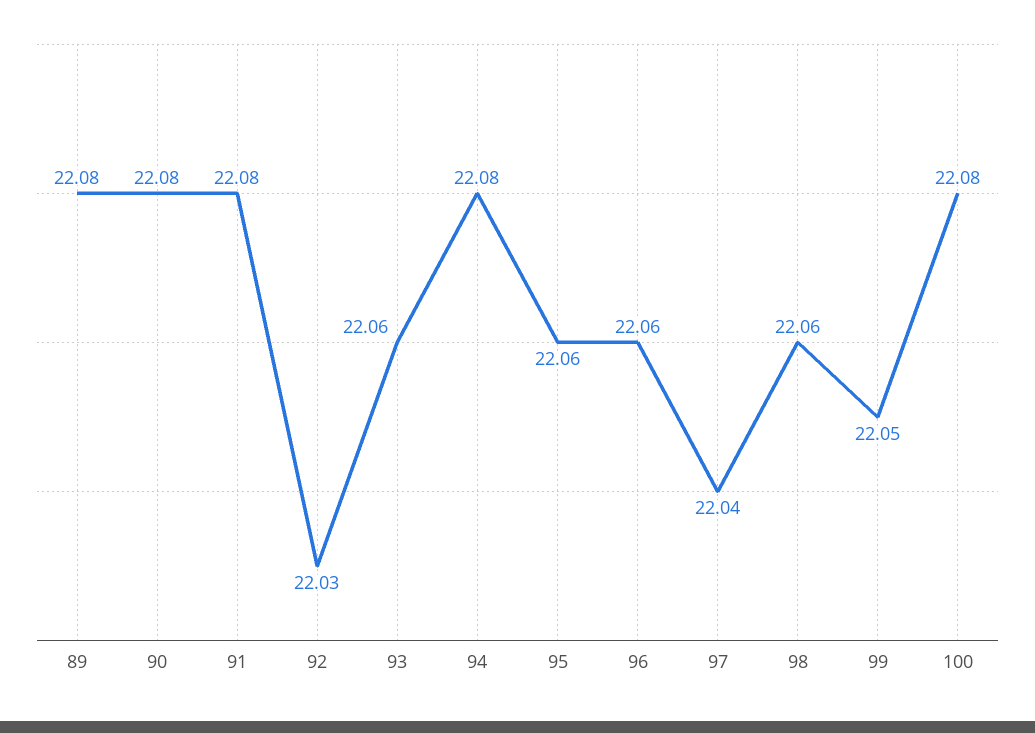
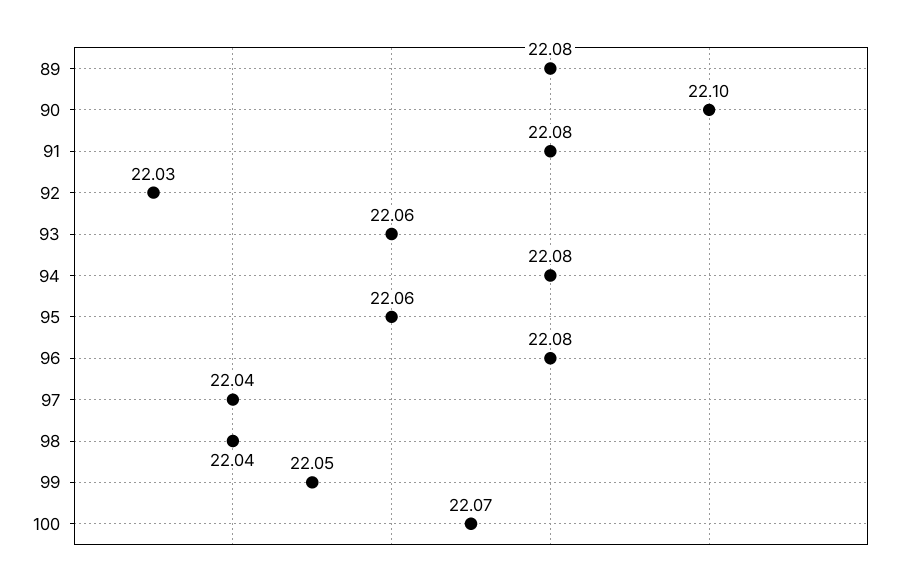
  {
    "89": 22.08,
-   "90": 22.08,
+   "90": 22.1,
    "91": 22.08,
    "92": 22.03,
    "93": 22.06,
    "94": 22.08,
    "95": 22.06,
-   "96": 22.06,
+   "96": 22.08,
    "97": 22.04,
-   "98": 22.06,
+   "98": 22.04,
    "99": 22.05,
-   "100": 22.08
+   "100": 22.07
  }

